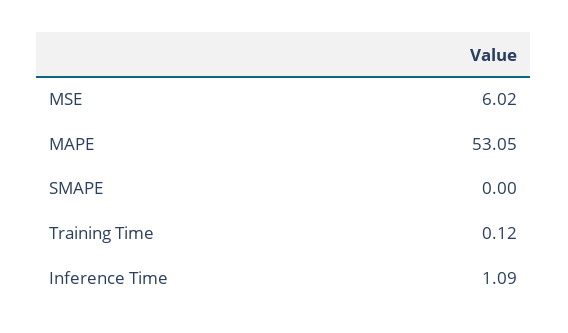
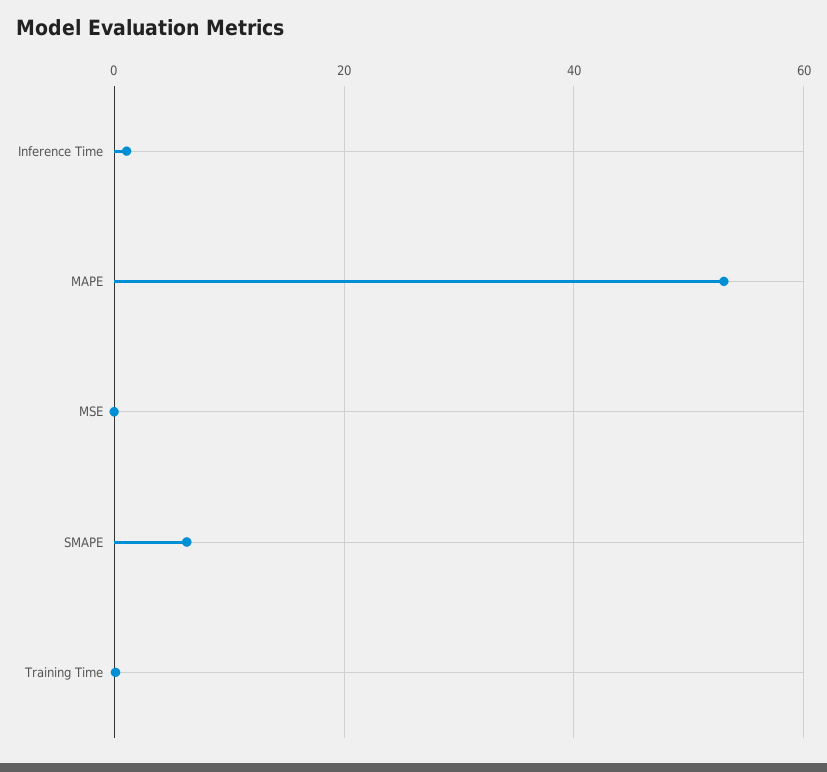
  {
-   "MSE": 6.02,
+   "MSE": 0,
    "MAPE": 53.05,
-   "SMAPE": 0,
+   "SMAPE": 6,
    "Training Time": 0.12,
    "Inference Time": 1.09
  }

